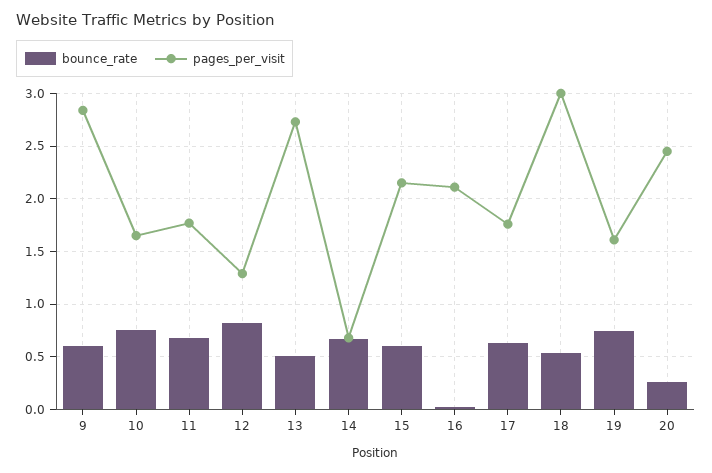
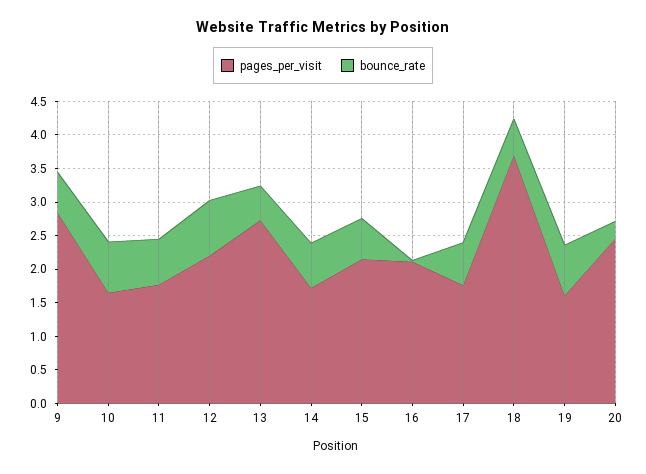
  {
    "bounce_rate": {
      "9": 0.6,
      "10": 0.8,
      "11": 0.7,
      "12": 0.8,
      "13": 0.5,
      "14": 0.7,
      "15": 0.6,
      "16": 0,
      "17": 0.6,
      "18": 0.5,
      "19": 0.7,
      "20": 0.3
    },
    "pages_per_visit": {
      "9": 2.8,
      "10": 1.7,
      "11": 1.8,
-     "12": 1.3,
+     "12": 2.25,
      "13": 2.7,
-     "14": 0.7,
+     "14": 1.75,
      "15": 2.2,
      "16": 2.1,
      "17": 1.8,
-     "18": 3,
+     "18": 3.75,
      "19": 1.6,
      "20": 2.5
    }
  }

